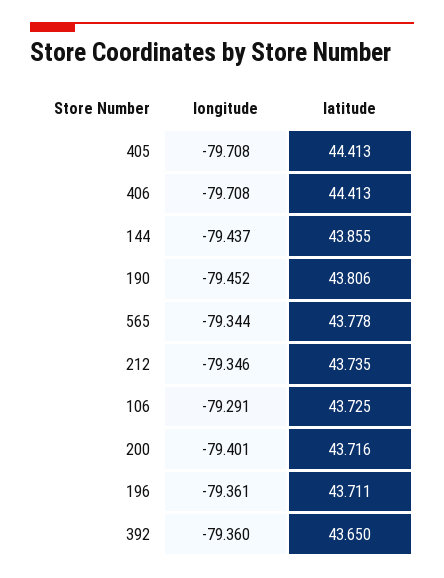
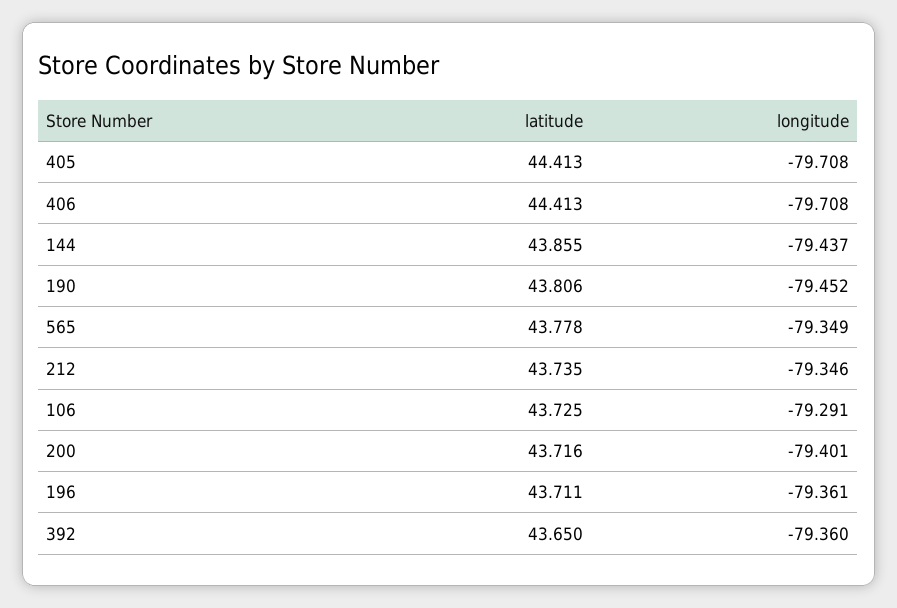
  {
    "longitude": {
      "405": -79.708,
      "406": -79.708,
      "144": -79.437,
      "190": -79.452,
-     "565": -79.344,
+     "565": -79.349,
      "212": -79.346,
      "106": -79.291,
      "200": -79.401,
      "196": -79.361,
      "392": -79.36
    },
    "latitude": {
      "405": 44.413,
      "406": 44.413,
      "144": 43.855,
      "190": 43.806,
      "565": 43.778,
      "212": 43.735,
      "106": 43.725,
      "200": 43.716,
      "196": 43.711,
      "392": 43.65
    }
  }

